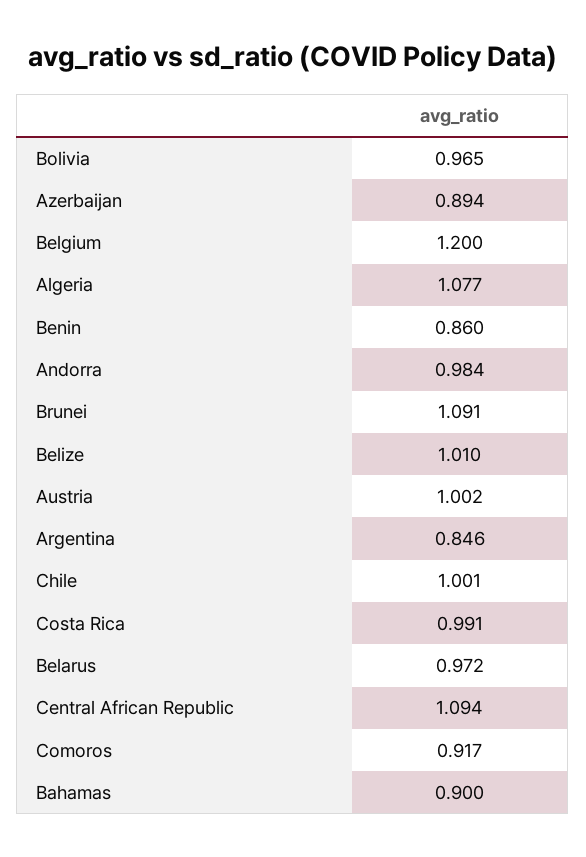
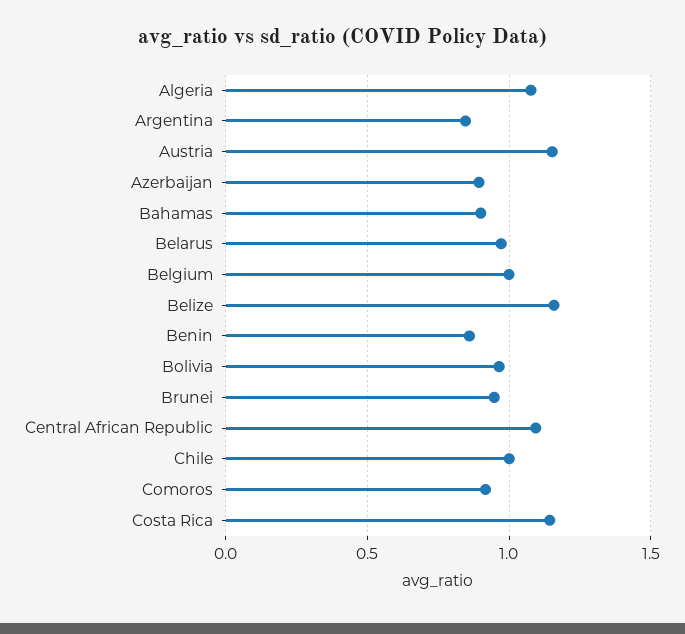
  {
    "Bolivia": 0.965,
    "Azerbaijan": 0.894,
-   "Belgium": 1.2,
+   "Belgium": 1,
    "Algeria": 1.077,
    "Benin": 0.86,
-   "Andorra": 0.984,
-   "Brunei": 1.091,
+   "Brunei": 0.95,
-   "Belize": 1.01,
+   "Belize": 1.15,
-   "Austria": 1.002,
+   "Austria": 1.15,
    "Argentina": 0.846,
    "Chile": 1.001,
-   "Costa Rica": 0.991,
+   "Costa Rica": 1.15,
    "Belarus": 0.972,
    "Central African Republic": 1.094,
    "Comoros": 0.917,
    "Bahamas": 0.9
  }

